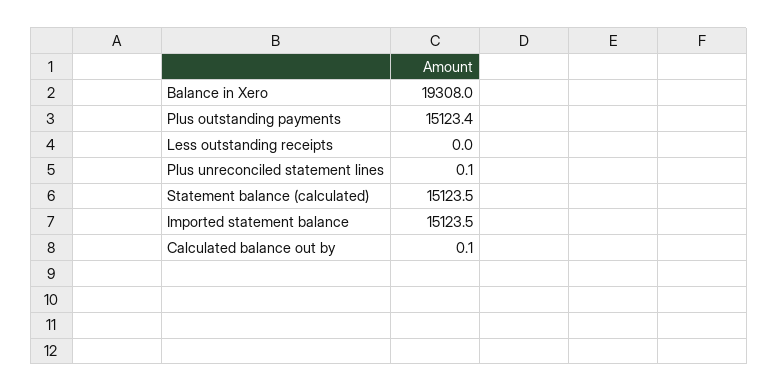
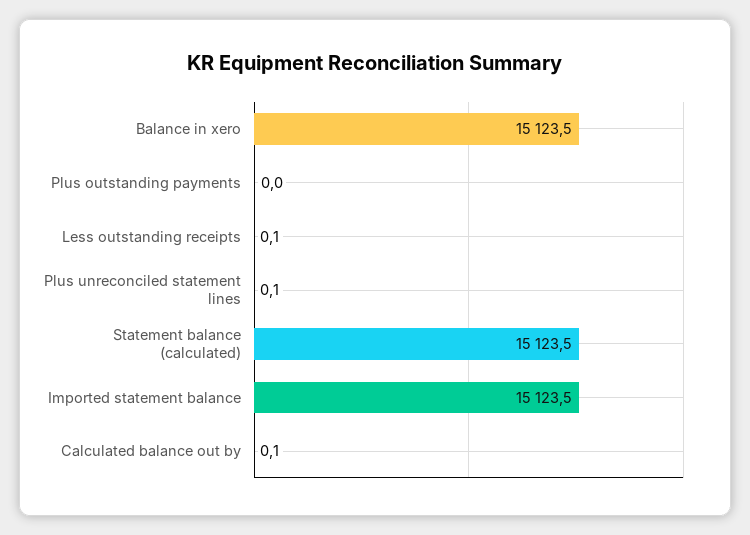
  {
-   "Balance in Xero": 19308,
+   "Balance in Xero": 15123.5,
-   "Plus outstanding payments": 15123.4,
+   "Plus outstanding payments": 0,
-   "Less outstanding receipts": 0,
+   "Less outstanding receipts": 0.1,
    "Plus unreconciled statement lines": 0.1,
    "Statement balance (calculated)": 15123.5,
    "Imported statement balance": 15123.5,
    "Calculated balance out by": 0.1
  }

